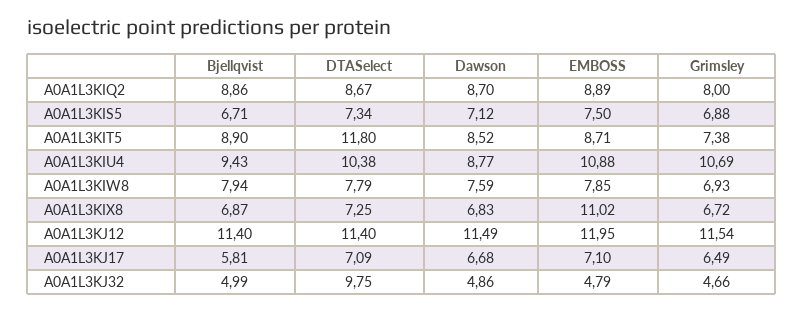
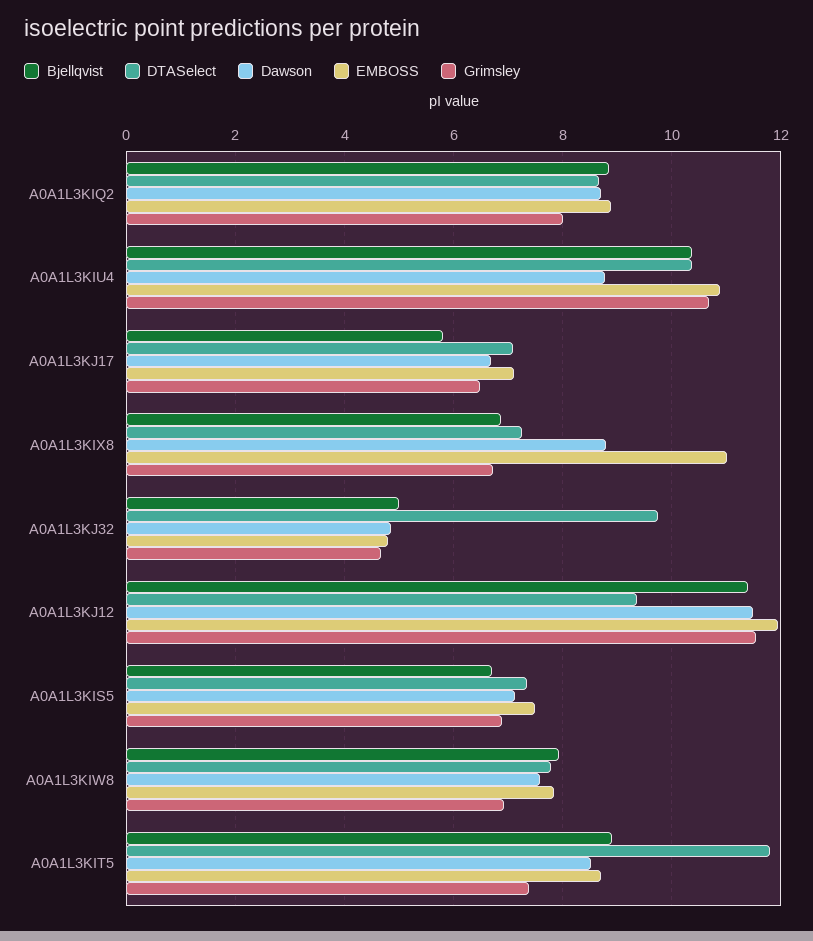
  {
    "Bjellqvist": {
      "A0A1L3KIQ2": 8.86,
      "A0A1L3KIS5": 6.71,
      "A0A1L3KIT5": 8.9,
-     "A0A1L3KIU4": 9.43,
+     "A0A1L3KIU4": 10.4,
      "A0A1L3KIW8": 7.94,
      "A0A1L3KIX8": 6.87,
      "A0A1L3KJ12": 11.4,
      "A0A1L3KJ17": 5.81,
      "A0A1L3KJ32": 4.99
    },
    "DTASelect": {
      "A0A1L3KIQ2": 8.67,
      "A0A1L3KIS5": 7.34,
      "A0A1L3KIT5": 11.8,
      "A0A1L3KIU4": 10.38,
      "A0A1L3KIW8": 7.79,
      "A0A1L3KIX8": 7.25,
-     "A0A1L3KJ12": 11.4,
+     "A0A1L3KJ12": 9.4,
      "A0A1L3KJ17": 7.09,
      "A0A1L3KJ32": 9.75
    },
    "Dawson": {
      "A0A1L3KIQ2": 8.7,
      "A0A1L3KIS5": 7.12,
      "A0A1L3KIT5": 8.52,
      "A0A1L3KIU4": 8.77,
      "A0A1L3KIW8": 7.59,
-     "A0A1L3KIX8": 6.83,
+     "A0A1L3KIX8": 8.8,
      "A0A1L3KJ12": 11.49,
      "A0A1L3KJ17": 6.68,
      "A0A1L3KJ32": 4.86
    },
    "EMBOSS": {
      "A0A1L3KIQ2": 8.89,
      "A0A1L3KIS5": 7.5,
      "A0A1L3KIT5": 8.71,
      "A0A1L3KIU4": 10.88,
      "A0A1L3KIW8": 7.85,
      "A0A1L3KIX8": 11.02,
      "A0A1L3KJ12": 11.95,
      "A0A1L3KJ17": 7.1,
      "A0A1L3KJ32": 4.79
    },
    "Grimsley": {
      "A0A1L3KIQ2": 8,
      "A0A1L3KIS5": 6.88,
      "A0A1L3KIT5": 7.38,
      "A0A1L3KIU4": 10.69,
      "A0A1L3KIW8": 6.93,
      "A0A1L3KIX8": 6.72,
      "A0A1L3KJ12": 11.54,
      "A0A1L3KJ17": 6.49,
      "A0A1L3KJ32": 4.66
    }
  }

